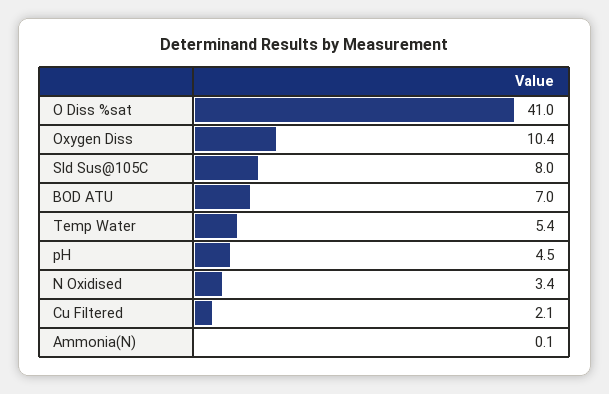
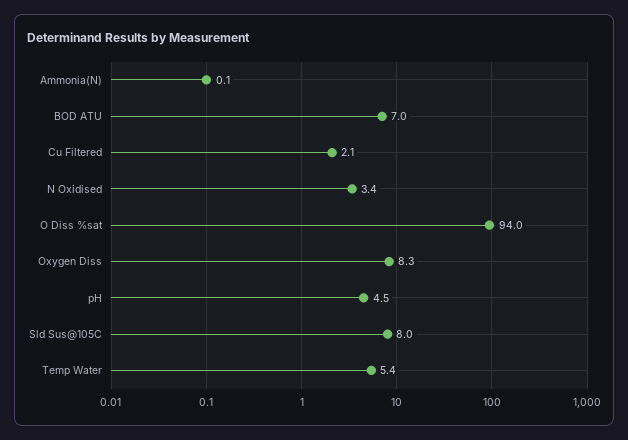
  {
-   "O Diss %sat": 41,
+   "O Diss %sat": 94,
-   "Oxygen Diss": 10.4,
+   "Oxygen Diss": 8.3,
    "Sld Sus@105C": 8,
    "BOD ATU": 7,
    "Temp Water": 5.4,
    "pH": 4.5,
    "N Oxidised": 3.4,
    "Cu Filtered": 2.1,
    "Ammonia(N)": 0.1
  }

